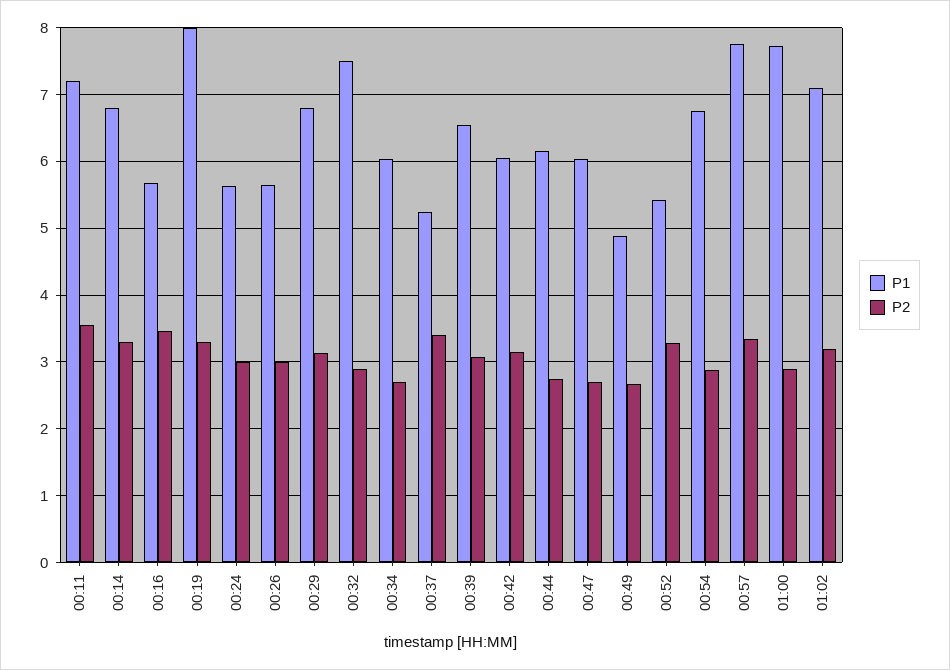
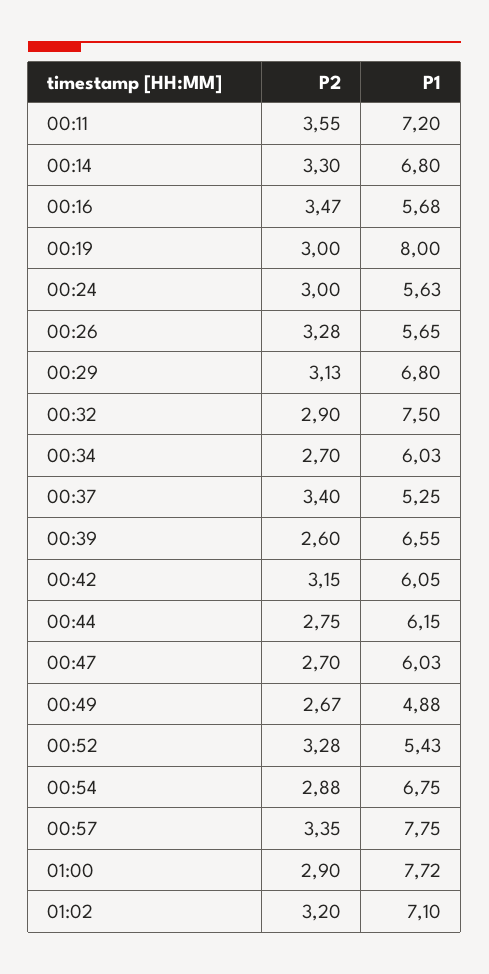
  {
    "P1": {
      "00:11": 7.2,
      "00:14": 6.8,
      "00:16": 5.68,
      "00:19": 8,
      "00:24": 5.63,
      "00:26": 5.65,
      "00:29": 6.8,
      "00:32": 7.5,
      "00:34": 6.03,
      "00:37": 5.25,
      "00:39": 6.55,
      "00:42": 6.05,
      "00:44": 6.15,
      "00:47": 6.03,
      "00:49": 4.88,
      "00:52": 5.43,
      "00:54": 6.75,
      "00:57": 7.75,
      "01:00": 7.72,
      "01:02": 7.1
    },
    "P2": {
      "00:11": 3.55,
      "00:14": 3.3,
      "00:16": 3.47,
-     "00:19": 3.3,
+     "00:19": 3,
      "00:24": 3,
-     "00:26": 3,
+     "00:26": 3.28,
      "00:29": 3.13,
      "00:32": 2.9,
      "00:34": 2.7,
      "00:37": 3.4,
-     "00:39": 3.1,
+     "00:39": 2.6,
      "00:42": 3.15,
      "00:44": 2.75,
      "00:47": 2.7,
      "00:49": 2.67,
      "00:52": 3.28,
      "00:54": 2.88,
      "00:57": 3.35,
      "01:00": 2.9,
      "01:02": 3.2
    }
  }

